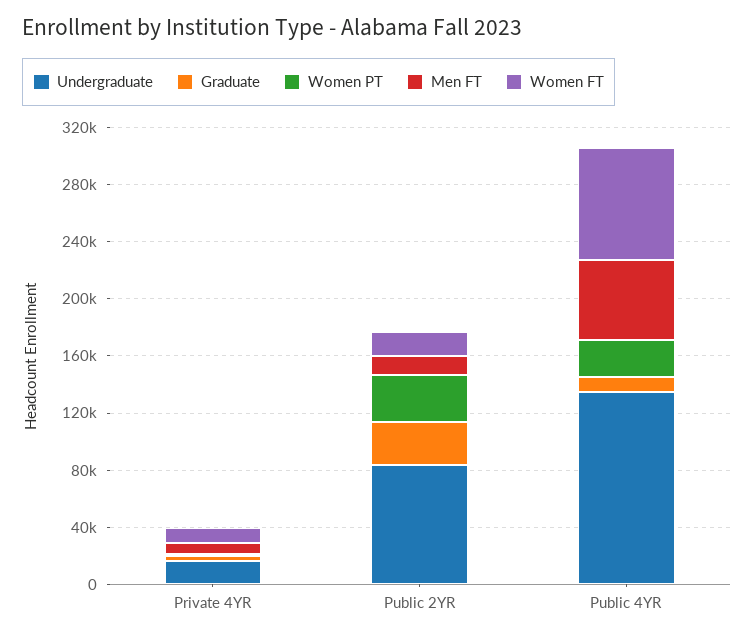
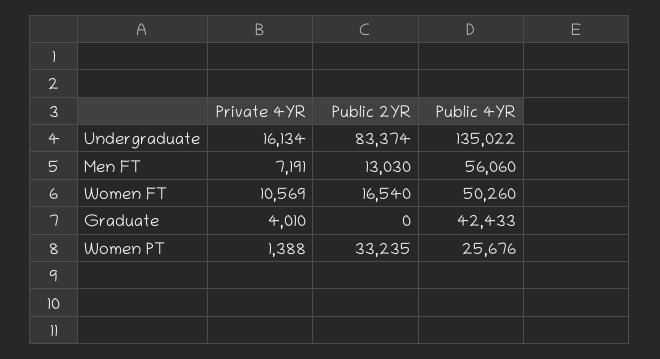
  {
    "Undergraduate": {
      "Private 4YR": 16134,
      "Public 2YR": 83374,
      "Public 4YR": 135022
    },
    "Graduate": {
      "Private 4YR": 4010,
-     "Public 2YR": 30000,
+     "Public 2YR": 0,
-     "Public 4YR": 10000
+     "Public 4YR": 42433
    },
    "Women PT": {
      "Private 4YR": 1388,
      "Public 2YR": 33235,
      "Public 4YR": 25676
    },
    "Men FT": {
      "Private 4YR": 7191,
      "Public 2YR": 13030,
      "Public 4YR": 56060
    },
    "Women FT": {
      "Private 4YR": 10569,
      "Public 2YR": 16540,
-     "Public 4YR": 80000
+     "Public 4YR": 50260
    }
  }

